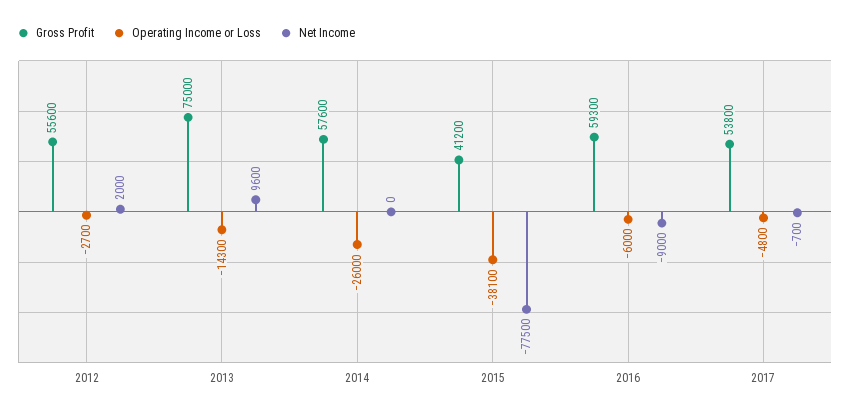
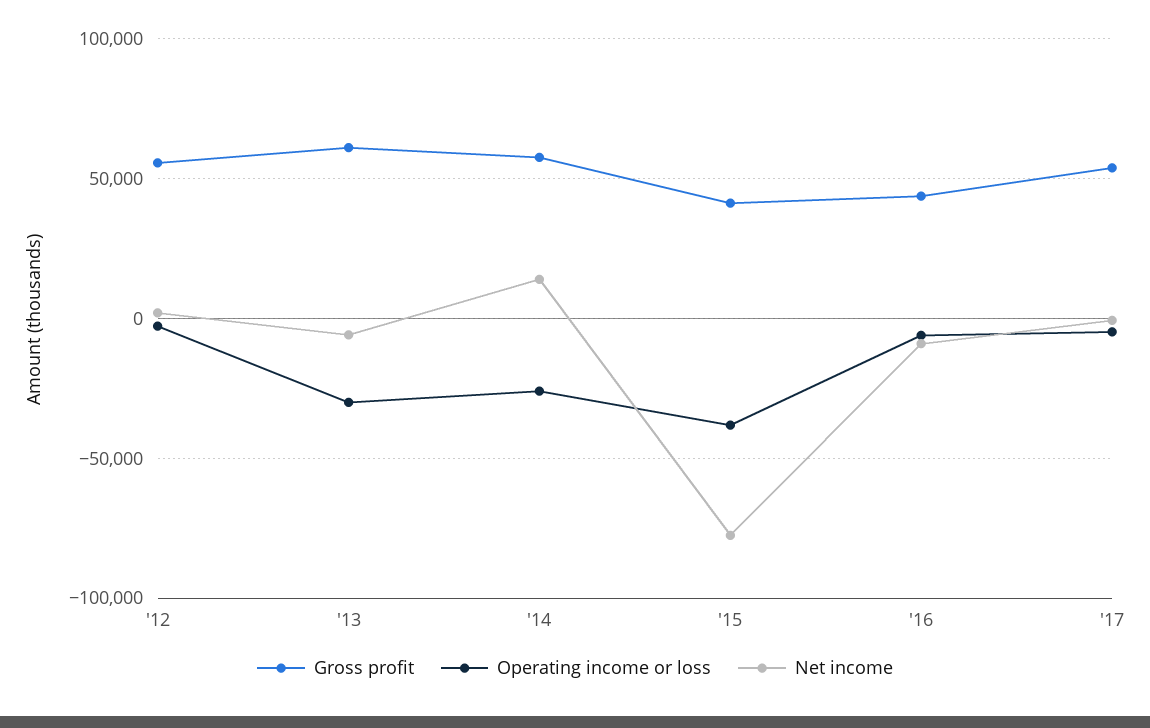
  {
    "Gross Profit": {
      "2012": 55600,
-     "2013": 75000,
+     "2013": 60000,
      "2014": 57600,
      "2015": 41200,
-     "2016": 59300,
+     "2016": 45000,
      "2017": 53800
    },
    "Operating Income or Loss": {
      "2012": -2700,
-     "2013": -14300,
+     "2013": -30000,
      "2014": -26000,
      "2015": -38100,
      "2016": -6000,
      "2017": -4800
    },
    "Net Income": {
      "2012": 2000,
-     "2013": 9600,
+     "2013": -5000,
-     "2014": 0,
+     "2014": 15000,
      "2015": -77500,
      "2016": -9000,
      "2017": -700
    }
  }

